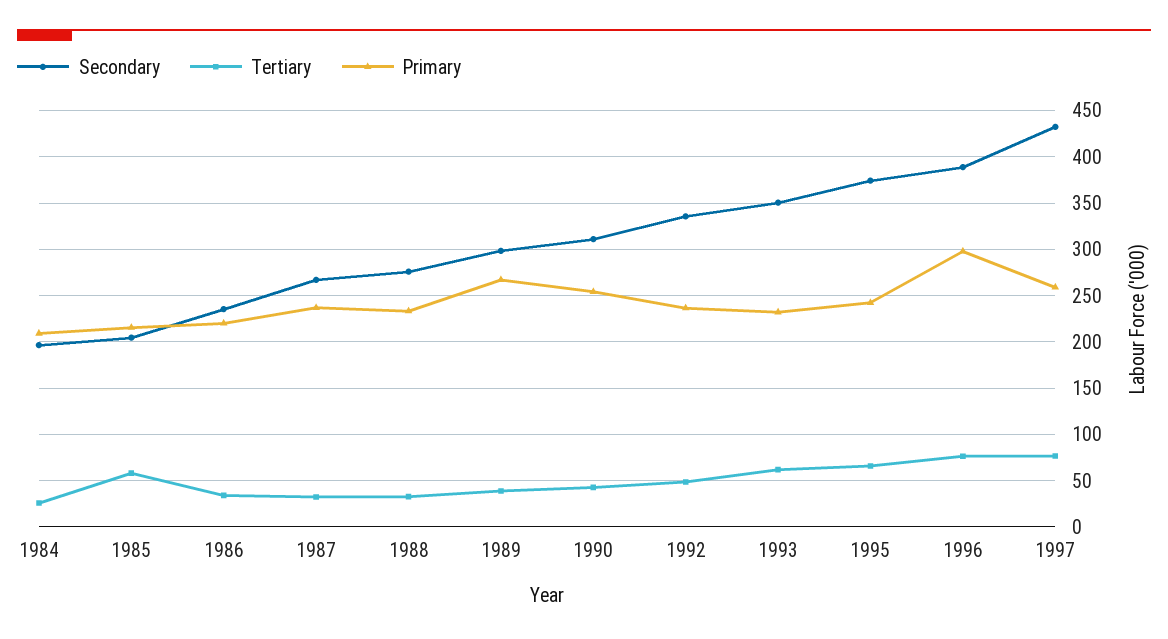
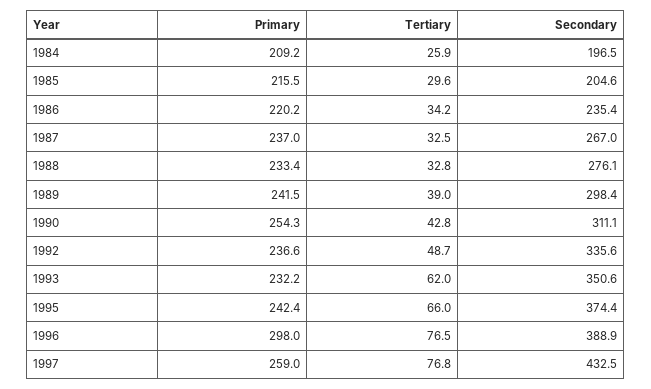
  {
    "Secondary": {
      "1984": 196.5,
      "1985": 204.6,
      "1986": 235.4,
      "1987": 267,
      "1988": 276.1,
      "1989": 298.4,
      "1990": 311.1,
      "1992": 335.6,
      "1993": 350.6,
      "1995": 374.4,
      "1996": 388.9,
      "1997": 432.5
    },
    "Tertiary": {
      "1984": 25.9,
-     "1985": 60,
+     "1985": 29.6,
      "1986": 34.2,
      "1987": 32.5,
      "1988": 32.8,
      "1989": 39,
      "1990": 42.8,
      "1992": 48.7,
      "1993": 62,
      "1995": 66,
      "1996": 76.5,
      "1997": 76.8
    },
    "Primary": {
      "1984": 209.2,
      "1985": 215.5,
      "1986": 220.2,
      "1987": 237,
      "1988": 233.4,
-     "1989": 270,
+     "1989": 241.5,
      "1990": 254.3,
      "1992": 236.6,
      "1993": 232.2,
      "1995": 242.4,
      "1996": 298,
      "1997": 259
    }
  }

